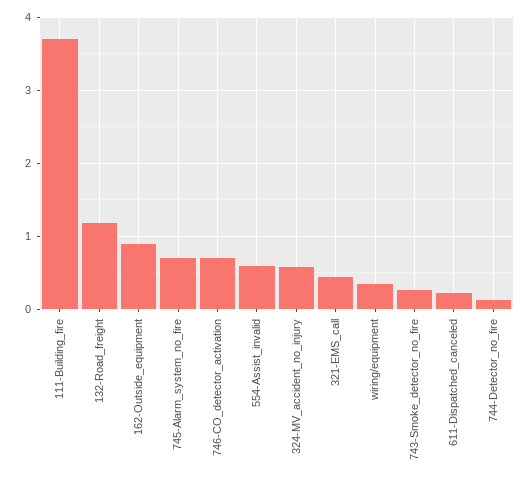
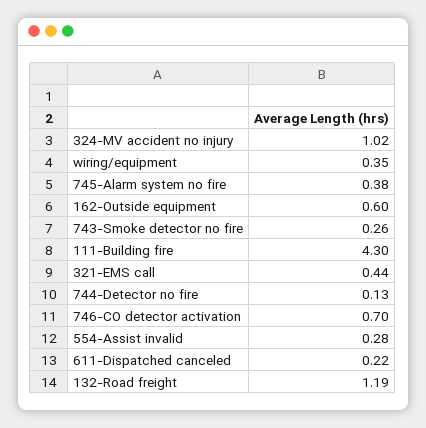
  {
-   "111-Building_fire": 3.7,
+   "111-Building_fire": 4.3,
    "132-Road_freight": 1.19,
-   "162-Outside_equipment": 0.9,
+   "162-Outside_equipment": 0.6,
-   "745-Alarm_system_no_fire": 0.7,
+   "745-Alarm_system_no_fire": 0.38,
    "746-CO_detector_activation": 0.7,
-   "554-Assist_invalid": 0.6,
+   "554-Assist_invalid": 0.28,
-   "324-MV_accident_no_injury": 0.6,
+   "324-MV_accident_no_injury": 1.02,
    "321-EMS_call": 0.44,
    "wiring/equipment": 0.35,
    "743-Smoke_detector_no_fire": 0.26,
    "611-Dispatched_canceled": 0.22,
    "744-Detector_no_fire": 0.13
  }

